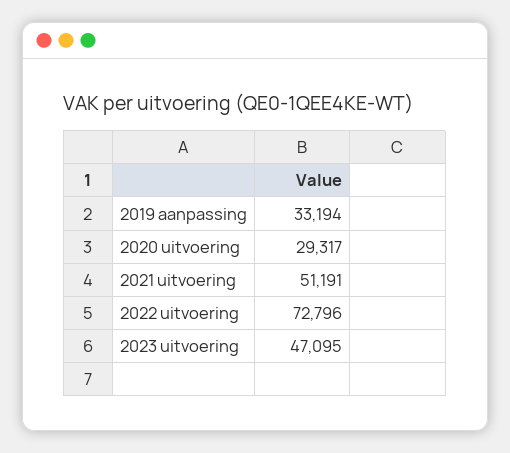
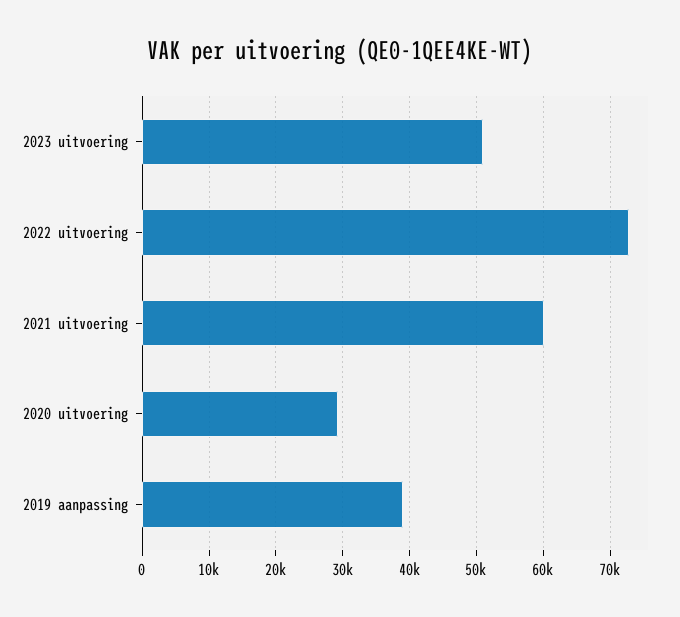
  {
-   "2019 aanpassing": 33194,
+   "2019 aanpassing": 39000,
    "2020 uitvoering": 29317,
-   "2021 uitvoering": 51191,
+   "2021 uitvoering": 60000,
    "2022 uitvoering": 72796,
-   "2023 uitvoering": 47095
+   "2023 uitvoering": 51000
  }

